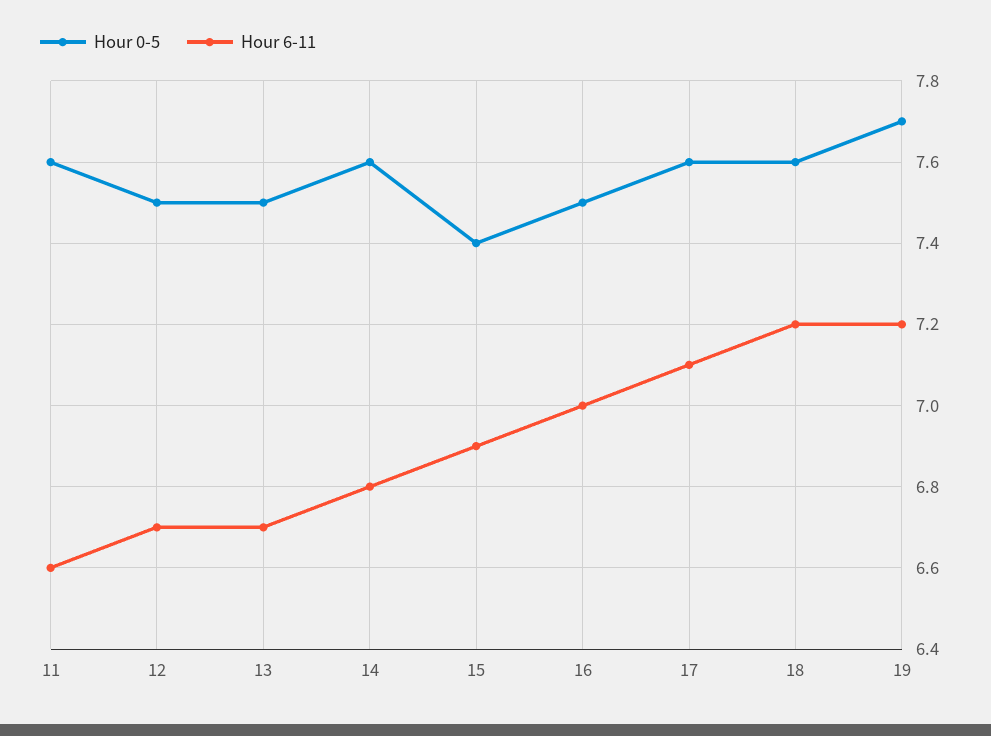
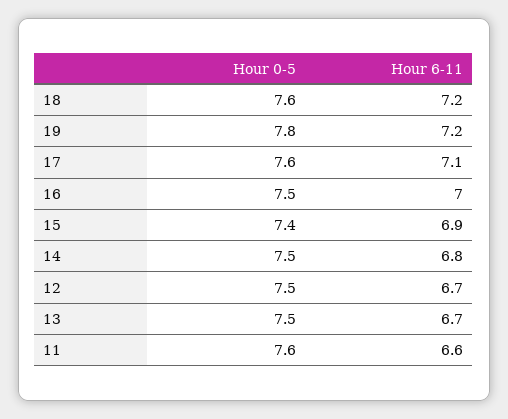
  {
    "Hour 0-5": {
      "11": 7.6,
      "12": 7.5,
      "13": 7.5,
-     "14": 7.6,
+     "14": 7.5,
      "15": 7.4,
      "16": 7.5,
      "17": 7.6,
      "18": 7.6,
-     "19": 7.7
+     "19": 7.8
    },
    "Hour 6-11": {
      "11": 6.6,
      "12": 6.7,
      "13": 6.7,
      "14": 6.8,
      "15": 6.9,
      "16": 7,
      "17": 7.1,
      "18": 7.2,
      "19": 7.2
    }
  }

